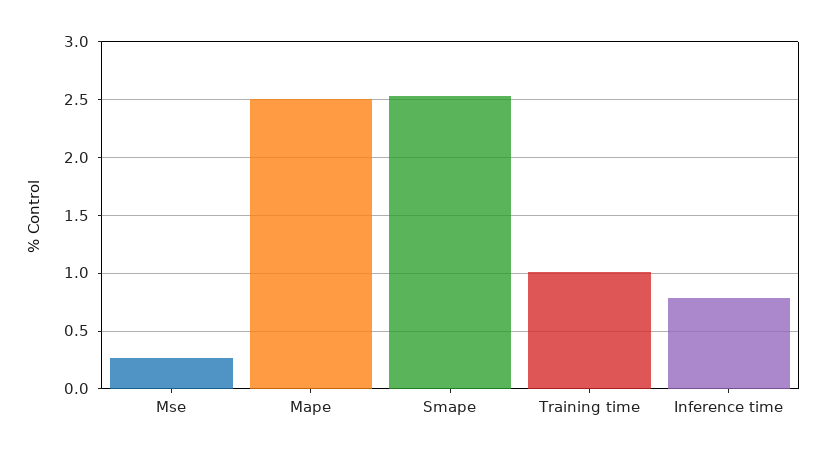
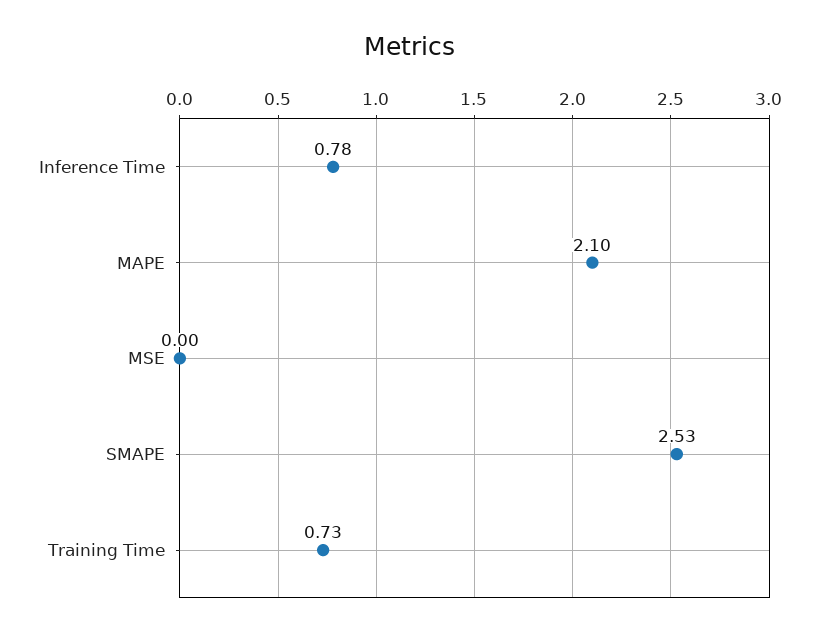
  {
-   "Mse": 0.3,
+   "Mse": 0,
-   "Mape": 2.5,
+   "Mape": 2.1,
    "Smape": 2.53,
-   "Training time": 1,
+   "Training time": 0.73,
    "Inference time": 0.78
  }

